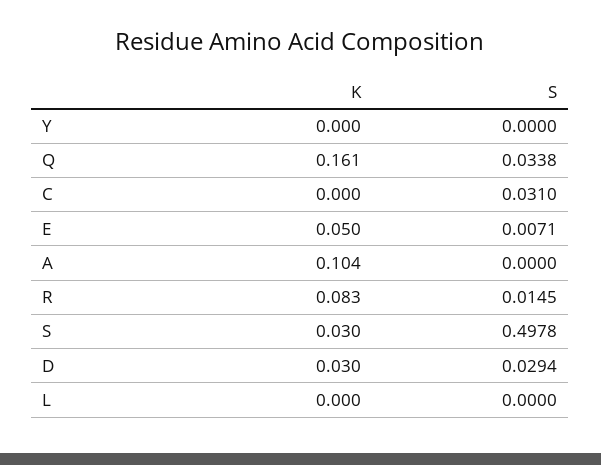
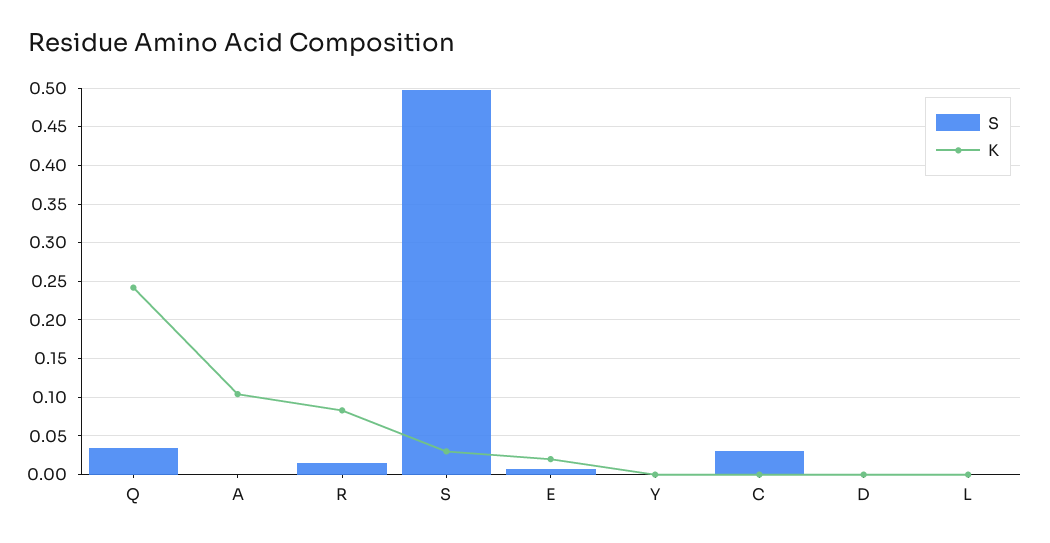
  {
    "K": {
      "Y": 0,
-     "Q": 0.161,
+     "Q": 0.24,
      "C": 0,
-     "E": 0.05,
+     "E": 0.02,
      "A": 0.104,
      "R": 0.083,
      "S": 0.03,
-     "D": 0.03,
+     "D": 0,
      "L": 0
    },
    "S": {
      "Y": 0,
      "Q": 0.0338,
      "C": 0.031,
      "E": 0.0071,
      "A": 0,
      "R": 0.0145,
      "S": 0.4978,
-     "D": 0.0294,
+     "D": 0,
      "L": 0
    }
  }

